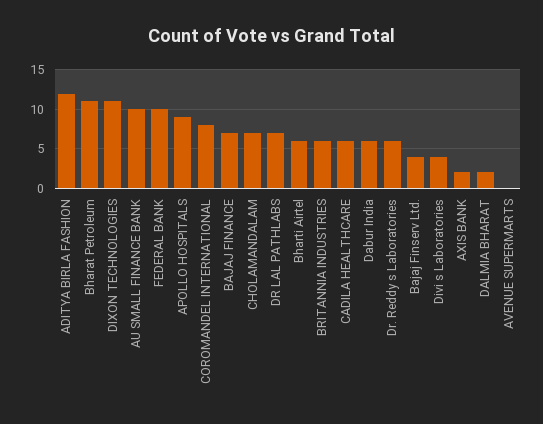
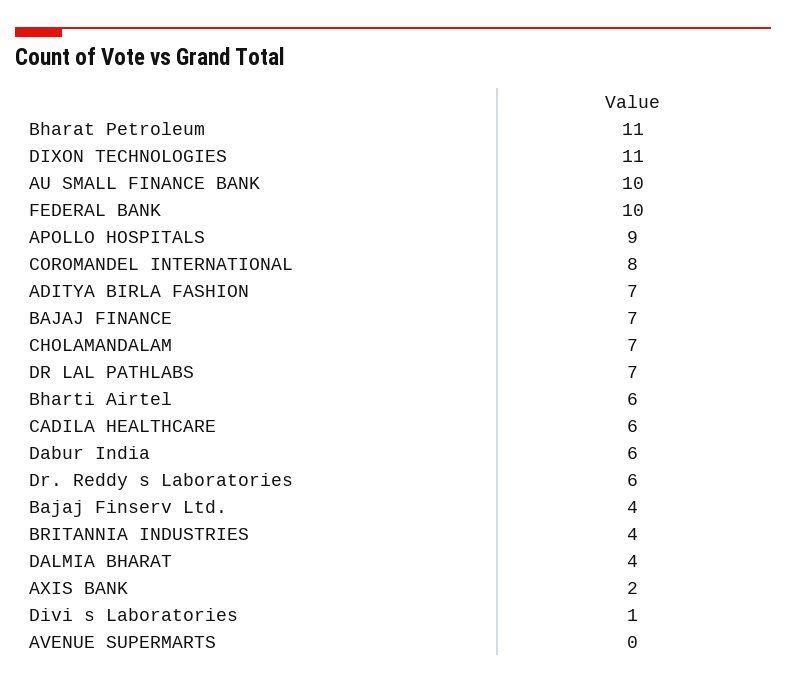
  {
-   "ADITYA BIRLA FASHION": 12,
+   "ADITYA BIRLA FASHION": 7,
    "Bharat Petroleum": 11,
    "DIXON TECHNOLOGIES": 11,
    "AU SMALL FINANCE BANK": 10,
    "FEDERAL BANK": 10,
    "APOLLO HOSPITALS": 9,
    "COROMANDEL INTERNATIONAL": 8,
    "BAJAJ FINANCE": 7,
    "CHOLAMANDALAM": 7,
    "DR LAL PATHLABS": 7,
    "Bharti Airtel": 6,
-   "BRITANNIA INDUSTRIES": 6,
+   "BRITANNIA INDUSTRIES": 4,
    "CADILA HEALTHCARE": 6,
    "Dabur India": 6,
    "Dr. Reddy s Laboratories": 6,
    "Bajaj Finserv Ltd.": 4,
-   "Divi s Laboratories": 4,
+   "Divi s Laboratories": 1,
    "AXIS BANK": 2,
-   "DALMIA BHARAT": 2,
+   "DALMIA BHARAT": 4,
    "AVENUE SUPERMARTS": 0
  }

